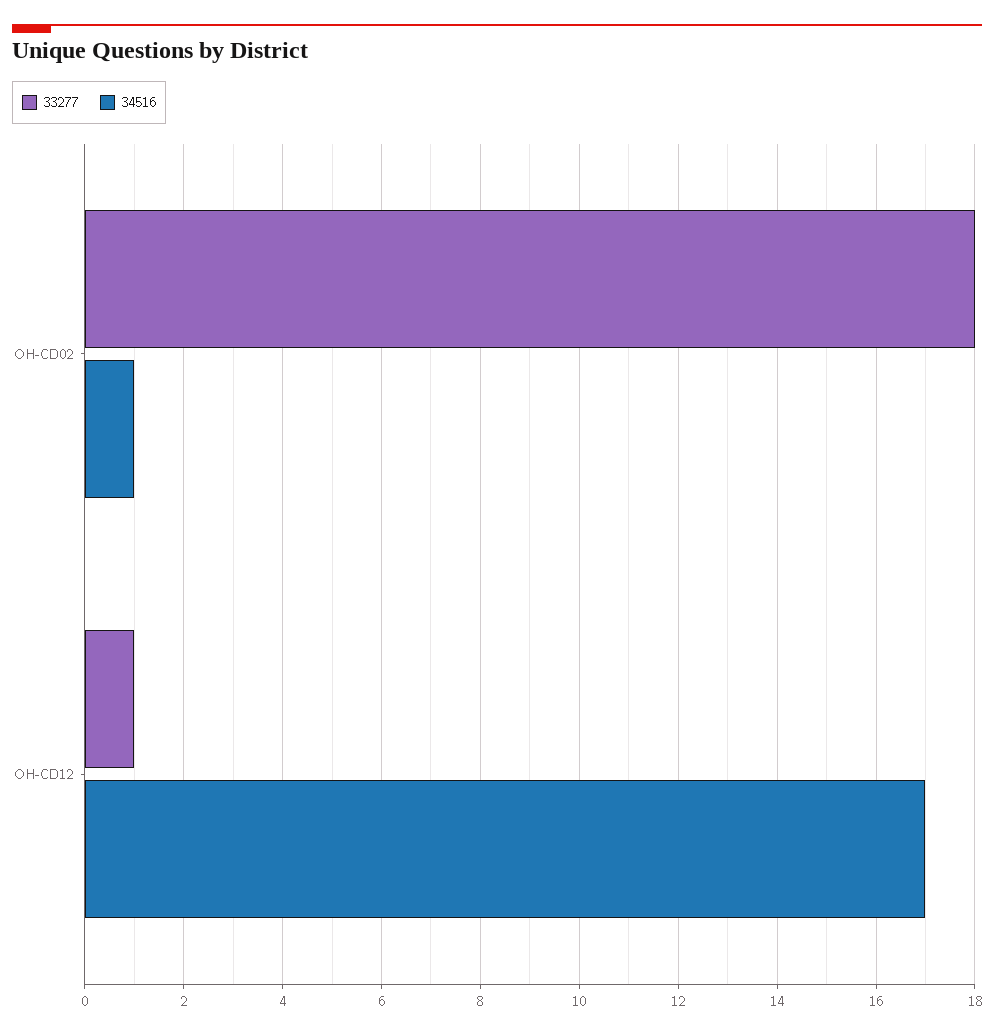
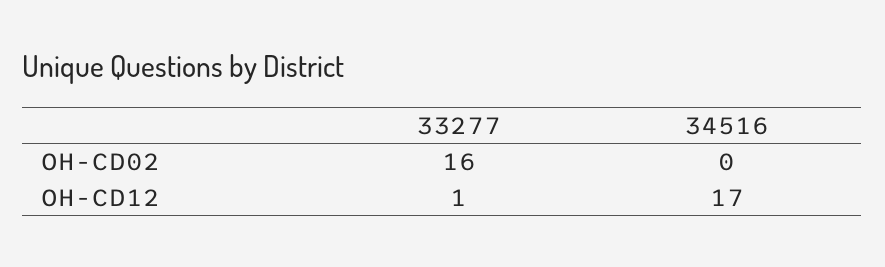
  {
    "33277": {
-     "OH-CD02": 18,
+     "OH-CD02": 16,
      "OH-CD12": 1
    },
    "34516": {
-     "OH-CD02": 1,
+     "OH-CD02": 0,
      "OH-CD12": 17
    }
  }

